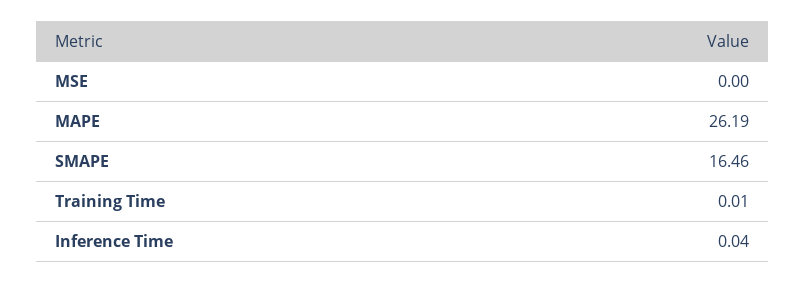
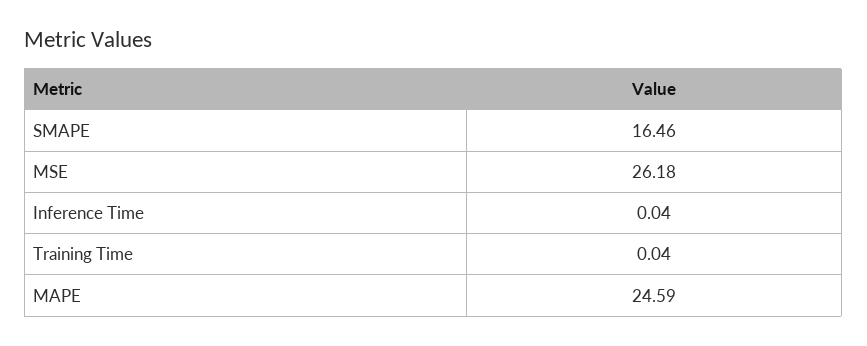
  {
-   "MSE": 0,
+   "MSE": 26.18,
-   "MAPE": 26.19,
+   "MAPE": 24.59,
    "SMAPE": 16.46,
-   "Training Time": 0.01,
+   "Training Time": 0.04,
    "Inference Time": 0.04
  }

